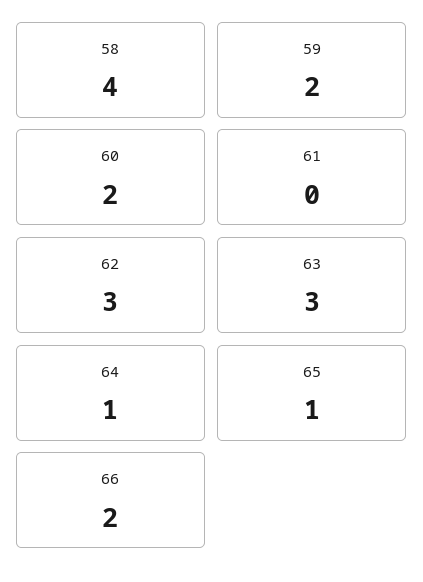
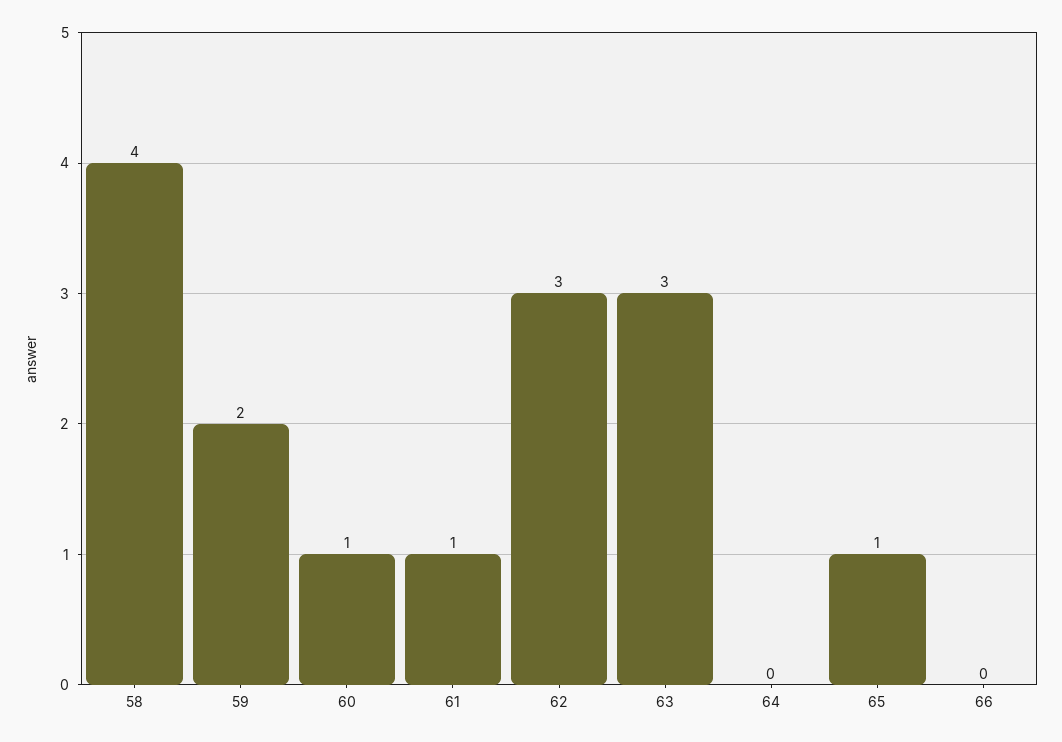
  {
    "58": 4,
    "59": 2,
-   "60": 2,
+   "60": 1,
-   "61": 0,
+   "61": 1,
    "62": 3,
    "63": 3,
-   "64": 1,
+   "64": 0,
    "65": 1,
-   "66": 2
+   "66": 0
  }

